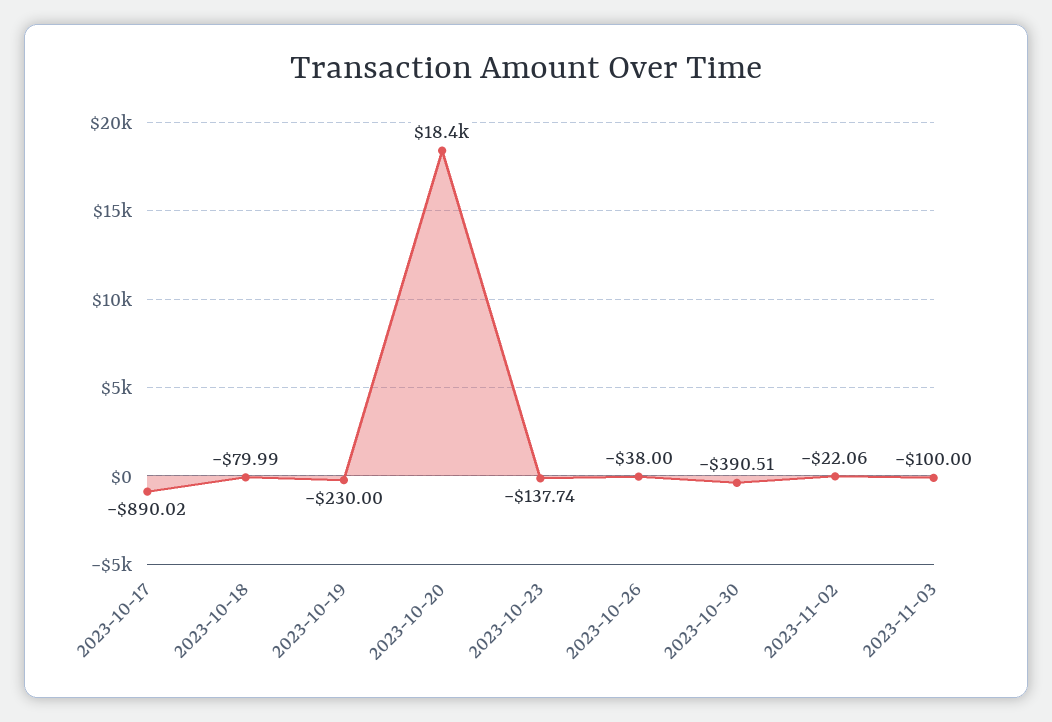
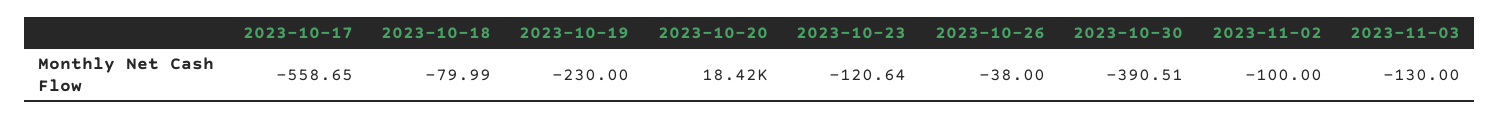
  {
-   "2023-10-17": -890.02,
+   "2023-10-17": -558.65,
    "2023-10-18": -79.99,
    "2023-10-19": -230,
    "2023-10-20": 18420,
-   "2023-10-23": -137.74,
+   "2023-10-23": -120.64,
    "2023-10-26": -38,
    "2023-10-30": -390.51,
-   "2023-11-02": -22.06,
+   "2023-11-02": -100,
-   "2023-11-03": -100
+   "2023-11-03": -130
  }

